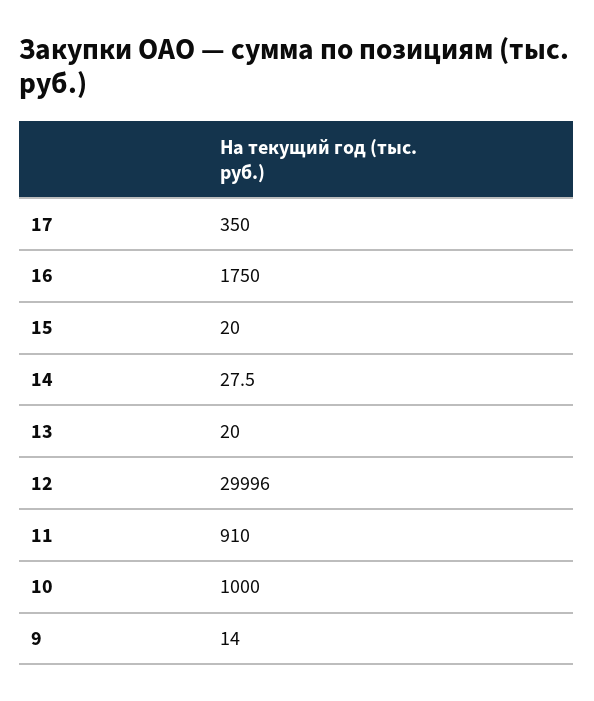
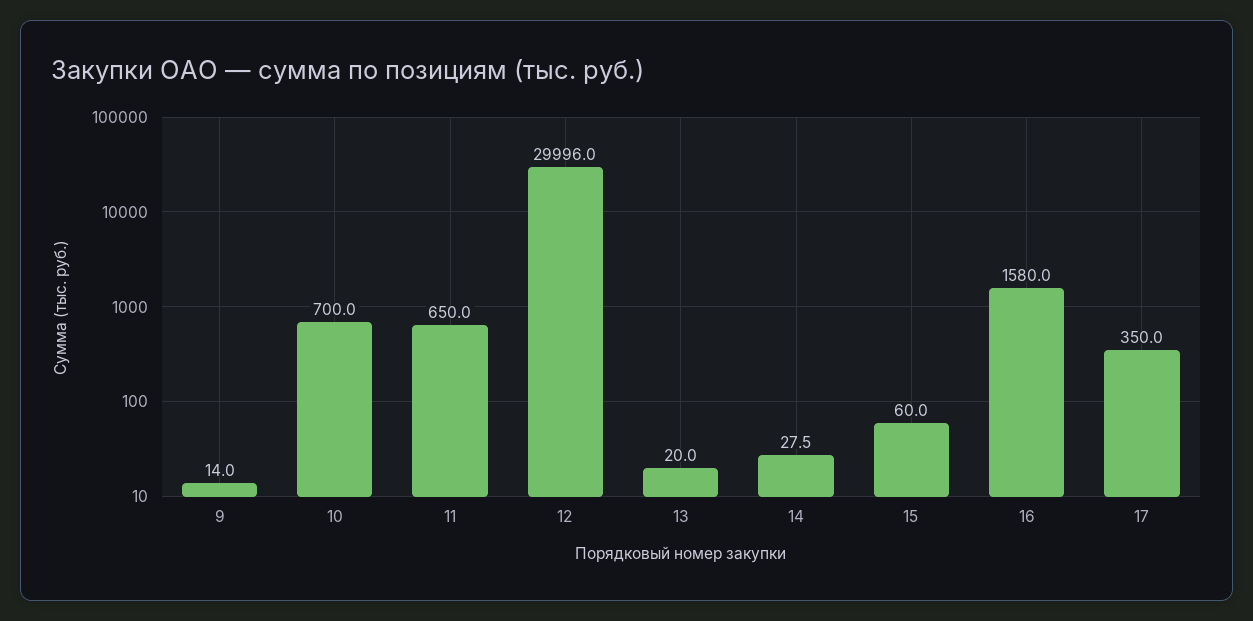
  {
    "17": 350,
-   "16": 1750,
+   "16": 1580,
-   "15": 20,
+   "15": 60,
    "14": 27.5,
    "13": 20,
    "12": 29996,
-   "11": 910,
+   "11": 650,
-   "10": 1000,
+   "10": 700,
    "9": 14
  }

